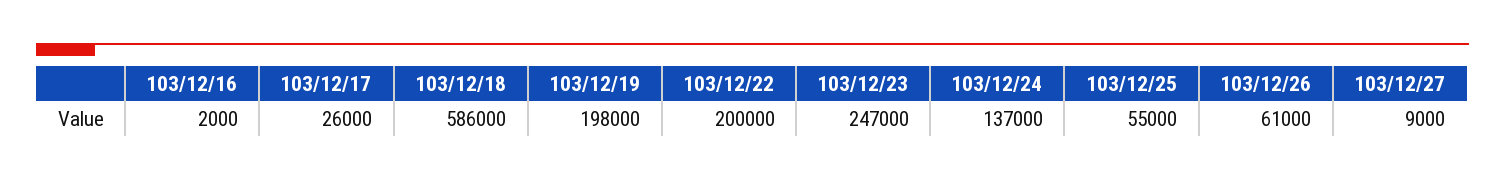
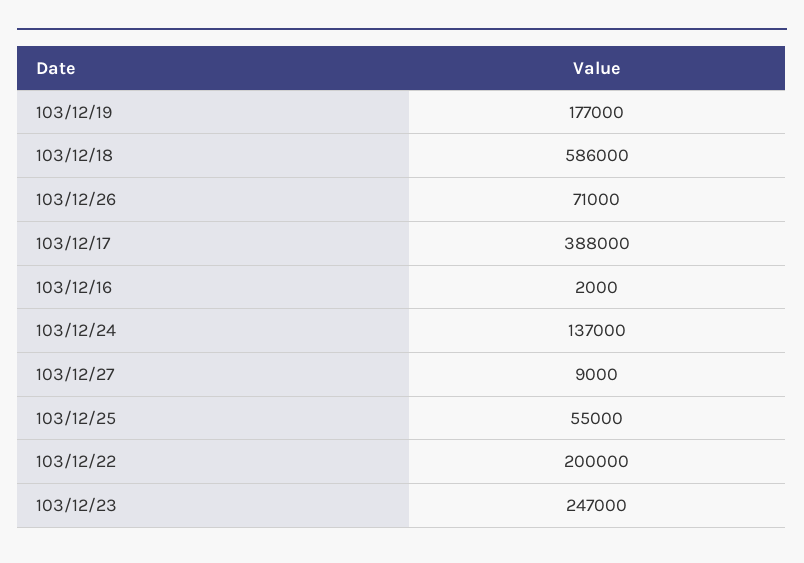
  {
    "103/12/16": 2000,
-   "103/12/17": 26000,
+   "103/12/17": 388000,
    "103/12/18": 586000,
-   "103/12/19": 198000,
+   "103/12/19": 177000,
    "103/12/22": 200000,
    "103/12/23": 247000,
    "103/12/24": 137000,
    "103/12/25": 55000,
-   "103/12/26": 61000,
+   "103/12/26": 71000,
    "103/12/27": 9000
  }

